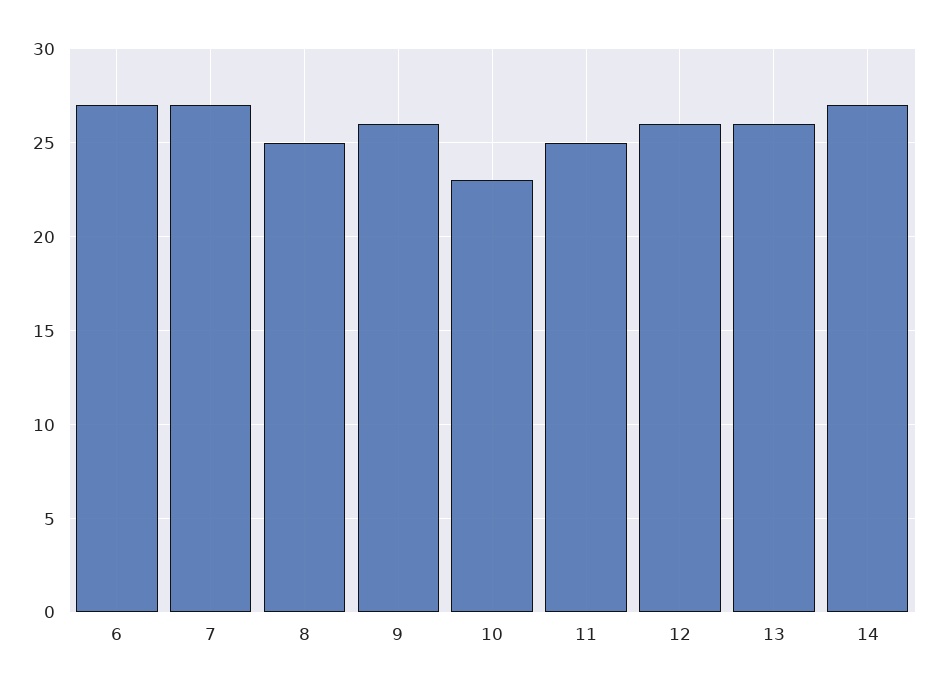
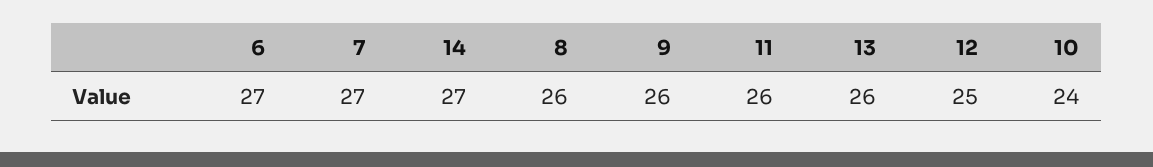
  {
    "6": 27,
    "7": 27,
-   "8": 25,
+   "8": 26,
    "9": 26,
-   "10": 23,
+   "10": 24,
-   "11": 25,
+   "11": 26,
-   "12": 26,
+   "12": 25,
    "13": 26,
    "14": 27
  }

